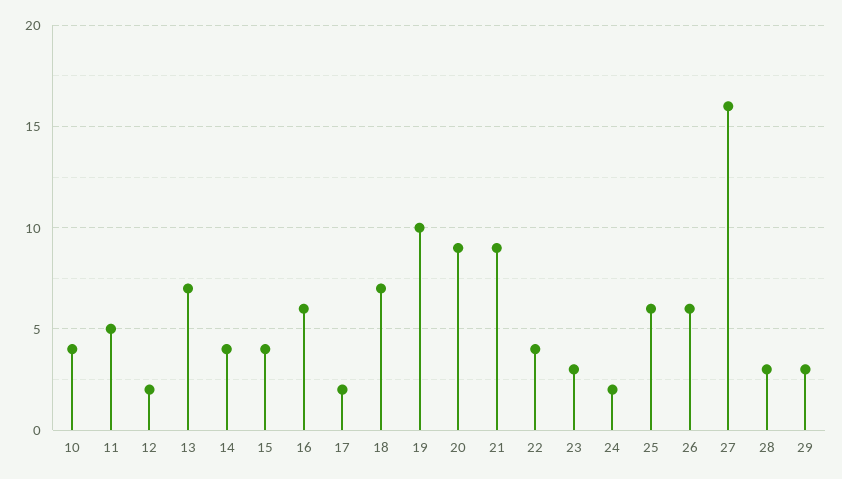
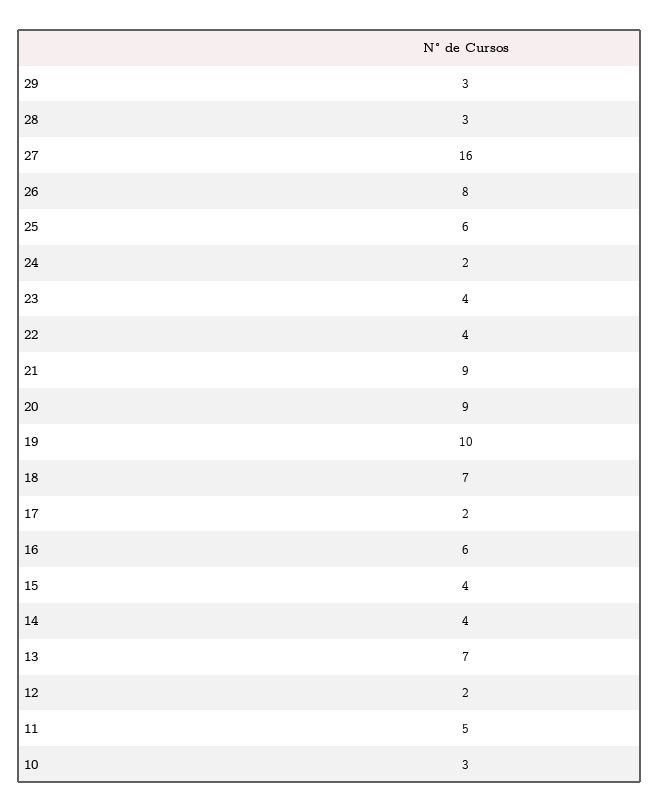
  {
-   "10": 4,
+   "10": 3,
    "11": 5,
    "12": 2,
    "13": 7,
    "14": 4,
    "15": 4,
    "16": 6,
    "17": 2,
    "18": 7,
    "19": 10,
    "20": 9,
    "21": 9,
    "22": 4,
-   "23": 3,
+   "23": 4,
    "24": 2,
    "25": 6,
-   "26": 6,
+   "26": 8,
    "27": 16,
    "28": 3,
    "29": 3
  }

